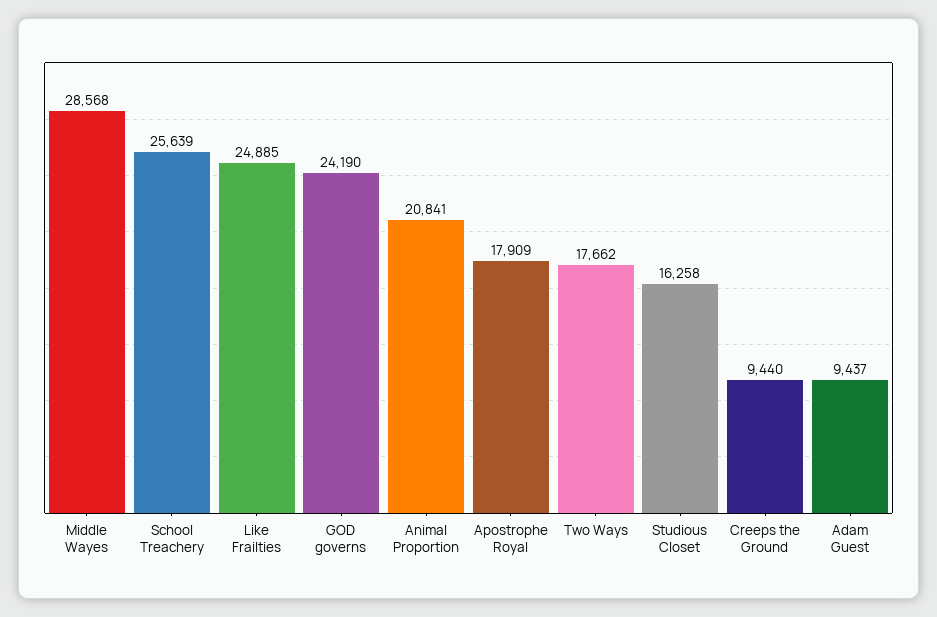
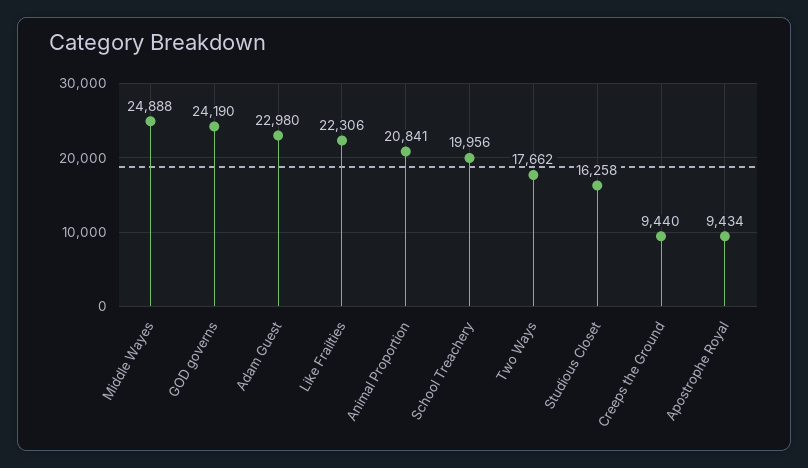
  {
-   "Middle Wayes": 28568,
+   "Middle Wayes": 24888,
-   "School Treachery": 25639,
+   "School Treachery": 19956,
-   "Like Frailties": 24885,
+   "Like Frailties": 22306,
    "GOD governs": 24190,
    "Animal Proportion": 20841,
-   "Apostrophe Royal": 17909,
+   "Apostrophe Royal": 9434,
    "Two Ways": 17662,
    "Studious Closet": 16258,
    "Creeps the Ground": 9440,
-   "Adam Guest": 9437
+   "Adam Guest": 22980
  }

